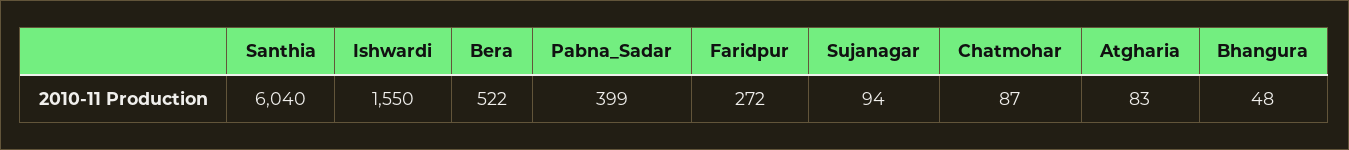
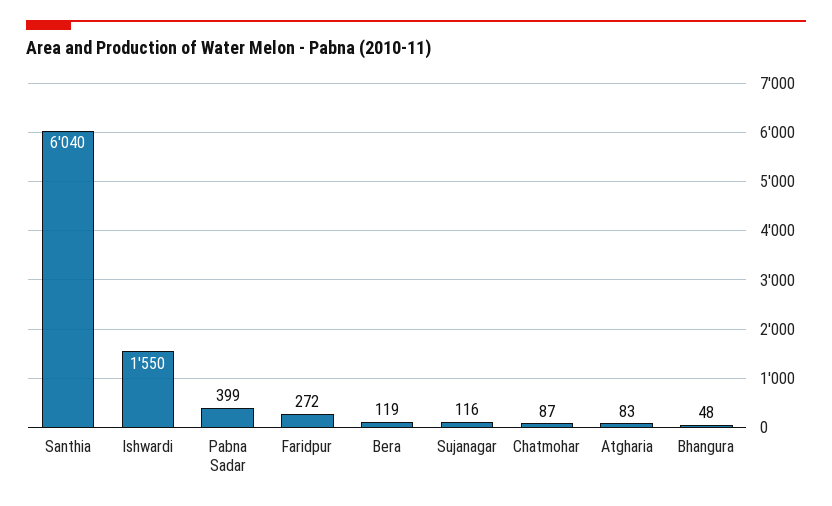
  {
    "Santhia": 6040,
    "Ishwardi": 1550,
-   "Bera": 522,
+   "Bera": 119,
    "Pabna_Sadar": 399,
    "Faridpur": 272,
-   "Sujanagar": 94,
+   "Sujanagar": 116,
    "Chatmohar": 87,
    "Atgharia": 83,
    "Bhangura": 48
  }

